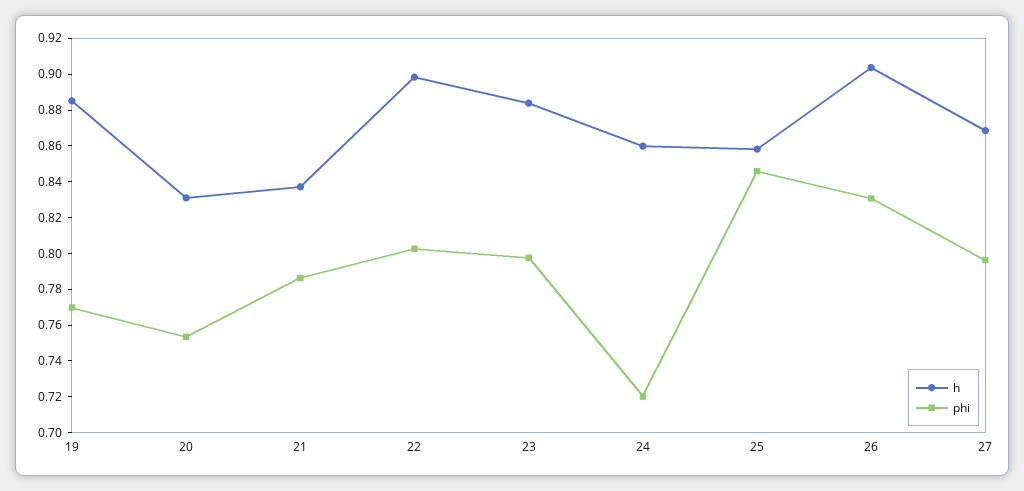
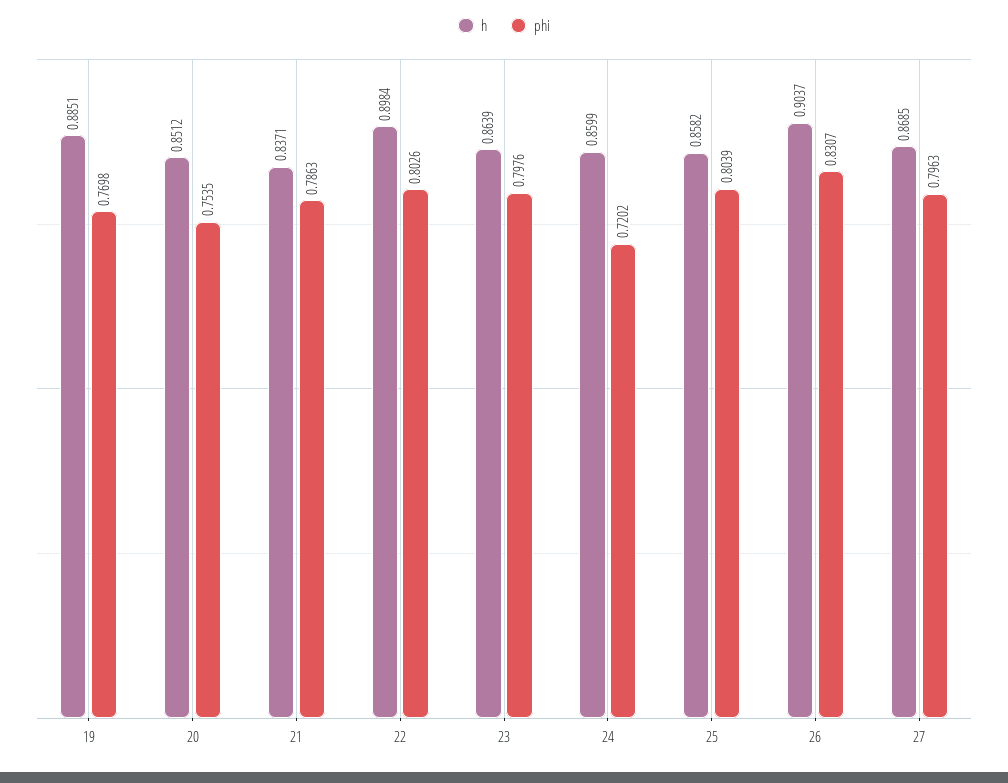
  {
    "h": {
      "19": 0.8851,
-     "20": 0.83,
+     "20": 0.8512,
      "21": 0.8371,
      "22": 0.8984,
-     "23": 0.885,
+     "23": 0.8639,
      "24": 0.8599,
      "25": 0.8582,
      "26": 0.9037,
      "27": 0.8685
    },
    "phi": {
      "19": 0.7698,
      "20": 0.7535,
      "21": 0.7863,
      "22": 0.8026,
      "23": 0.7976,
      "24": 0.7202,
-     "25": 0.845,
+     "25": 0.8039,
      "26": 0.8307,
      "27": 0.7963
    }
  }

